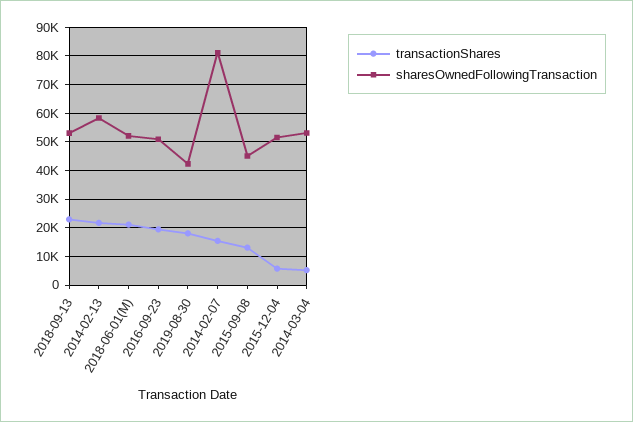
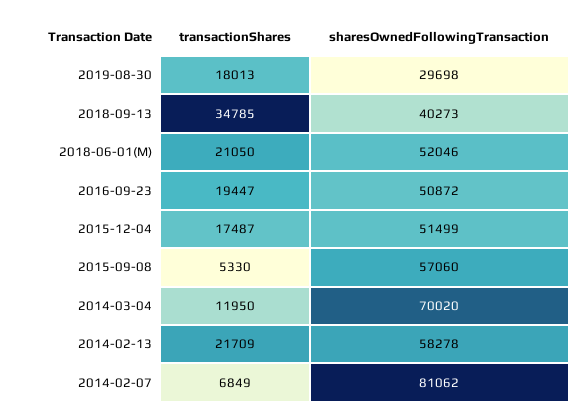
  {
    "transactionShares": {
-     "2018-09-13": 22500,
+     "2018-09-13": 34785,
      "2014-02-13": 21709,
      "2018-06-01(M)": 21050,
      "2016-09-23": 19447,
      "2019-08-30": 18013,
-     "2014-02-07": 15000,
+     "2014-02-07": 6849,
-     "2015-09-08": 12500,
+     "2015-09-08": 5330,
-     "2015-12-04": 5000,
+     "2015-12-04": 17487,
-     "2014-03-04": 5000
+     "2014-03-04": 11950
    },
    "sharesOwnedFollowingTransaction": {
-     "2018-09-13": 52500,
+     "2018-09-13": 40273,
      "2014-02-13": 58278,
      "2018-06-01(M)": 52046,
      "2016-09-23": 50872,
-     "2019-08-30": 42500,
+     "2019-08-30": 29698,
      "2014-02-07": 81062,
-     "2015-09-08": 45000,
+     "2015-09-08": 57060,
      "2015-12-04": 51499,
-     "2014-03-04": 52500
+     "2014-03-04": 70020
    }
  }

